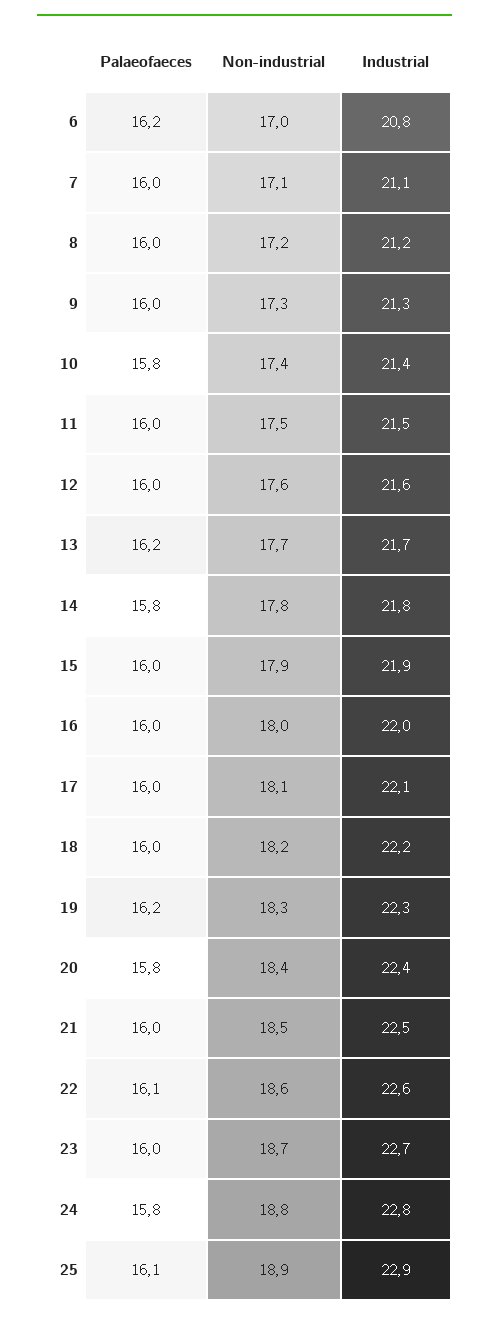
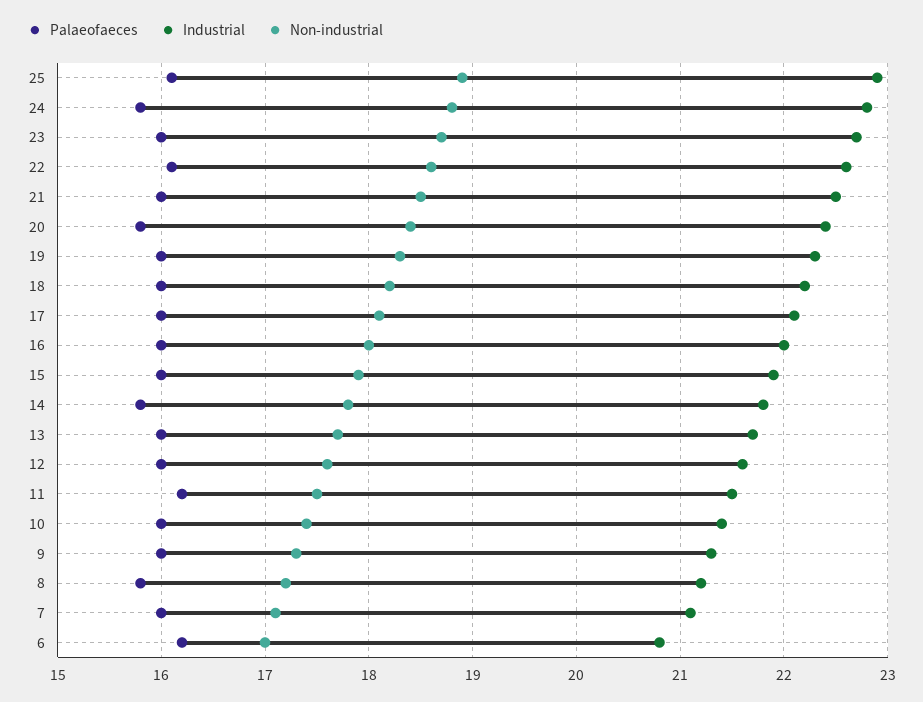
  {
    "Palaeofaeces": {
      "6": 16.2,
      "7": 16,
-     "8": 16,
+     "8": 15.8,
      "9": 16,
-     "10": 15.8,
+     "10": 16,
-     "11": 16,
+     "11": 16.2,
      "12": 16,
-     "13": 16.2,
+     "13": 16,
      "14": 15.8,
      "15": 16,
      "16": 16,
      "17": 16,
      "18": 16,
-     "19": 16.2,
+     "19": 16,
      "20": 15.8,
      "21": 16,
      "22": 16.1,
      "23": 16,
      "24": 15.8,
      "25": 16.1
    },
    "Non-industrial": {
      "6": 17,
      "7": 17.1,
      "8": 17.2,
      "9": 17.3,
      "10": 17.4,
      "11": 17.5,
      "12": 17.6,
      "13": 17.7,
      "14": 17.8,
      "15": 17.9,
      "16": 18,
      "17": 18.1,
      "18": 18.2,
      "19": 18.3,
      "20": 18.4,
      "21": 18.5,
      "22": 18.6,
      "23": 18.7,
      "24": 18.8,
      "25": 18.9
    },
    "Industrial": {
      "6": 20.8,
      "7": 21.1,
      "8": 21.2,
      "9": 21.3,
      "10": 21.4,
      "11": 21.5,
      "12": 21.6,
      "13": 21.7,
      "14": 21.8,
      "15": 21.9,
      "16": 22,
      "17": 22.1,
      "18": 22.2,
      "19": 22.3,
      "20": 22.4,
      "21": 22.5,
      "22": 22.6,
      "23": 22.7,
      "24": 22.8,
      "25": 22.9
    }
  }

